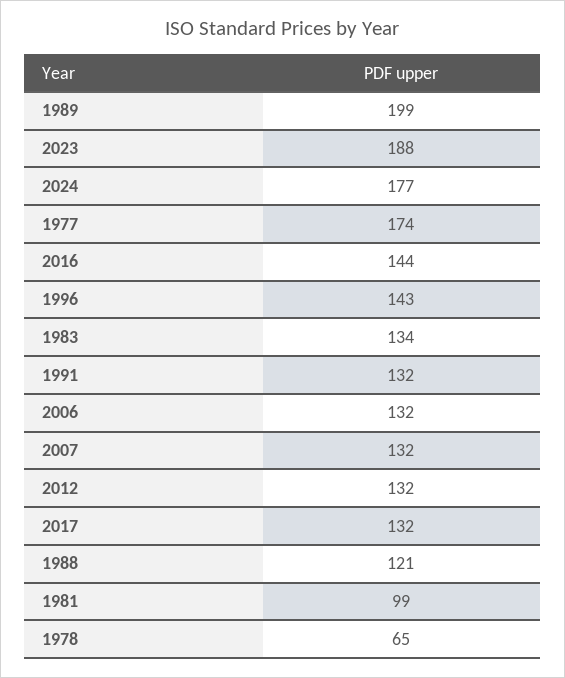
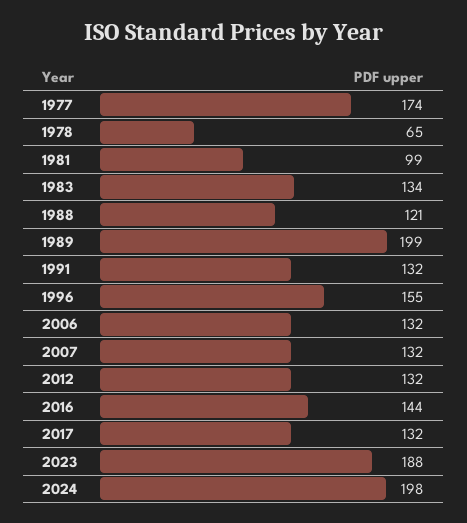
  {
    "1989": 199,
    "2023": 188,
-   "2024": 177,
+   "2024": 198,
    "1977": 174,
    "2016": 144,
-   "1996": 143,
+   "1996": 155,
    "1983": 134,
    "1991": 132,
    "2006": 132,
    "2007": 132,
    "2012": 132,
    "2017": 132,
    "1988": 121,
    "1981": 99,
    "1978": 65
  }

